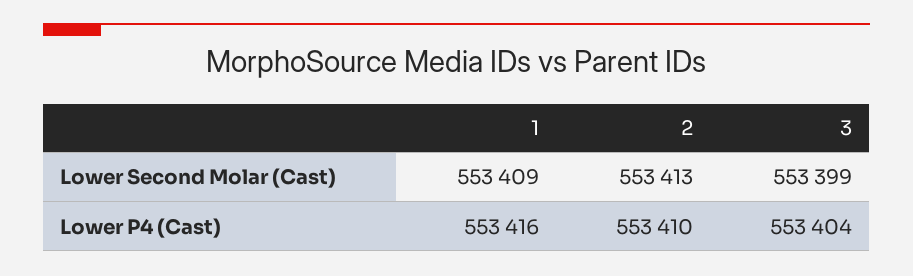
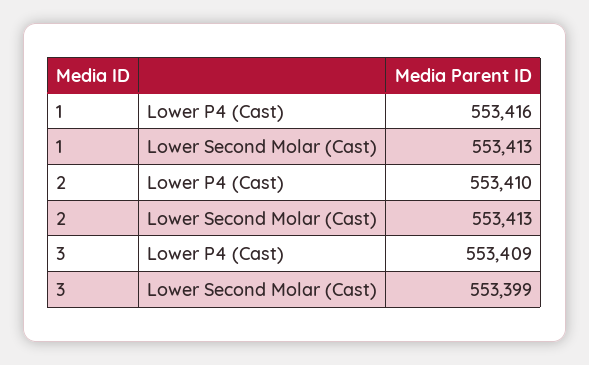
  {
    "1": {
-     "Lower Second Molar (Cast)": 553409,
+     "Lower Second Molar (Cast)": 553413,
      "Lower P4 (Cast)": 553416
    },
    "2": {
      "Lower Second Molar (Cast)": 553413,
      "Lower P4 (Cast)": 553410
    },
    "3": {
      "Lower Second Molar (Cast)": 553399,
-     "Lower P4 (Cast)": 553404
+     "Lower P4 (Cast)": 553409
    }
  }

